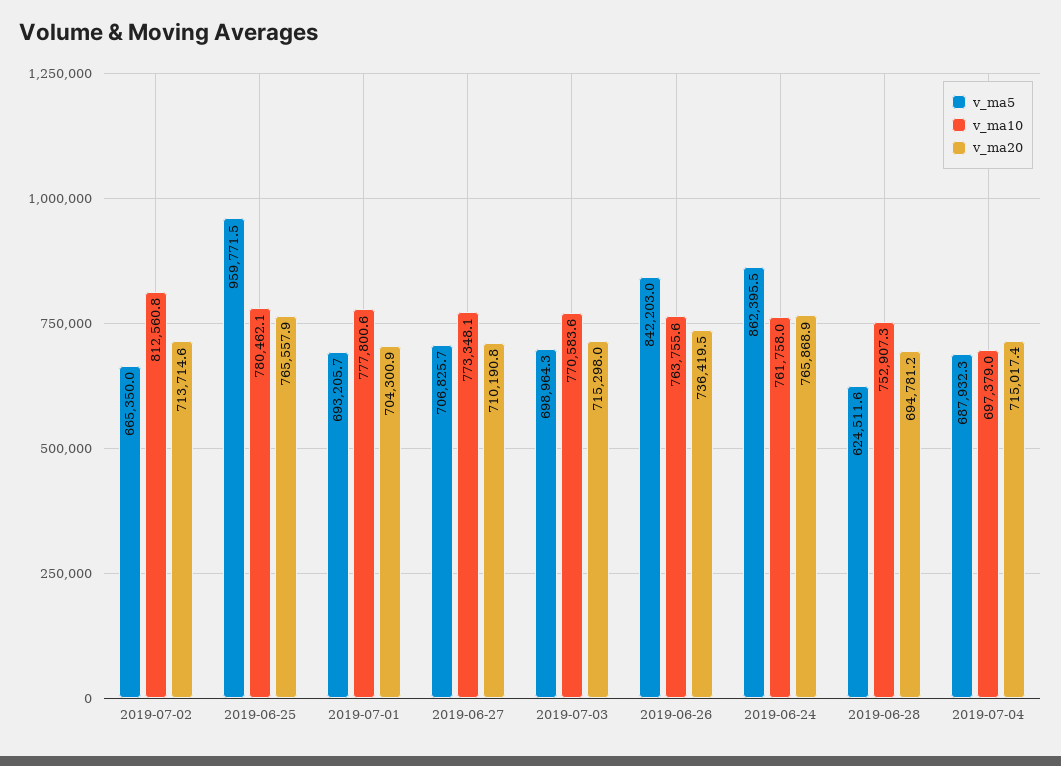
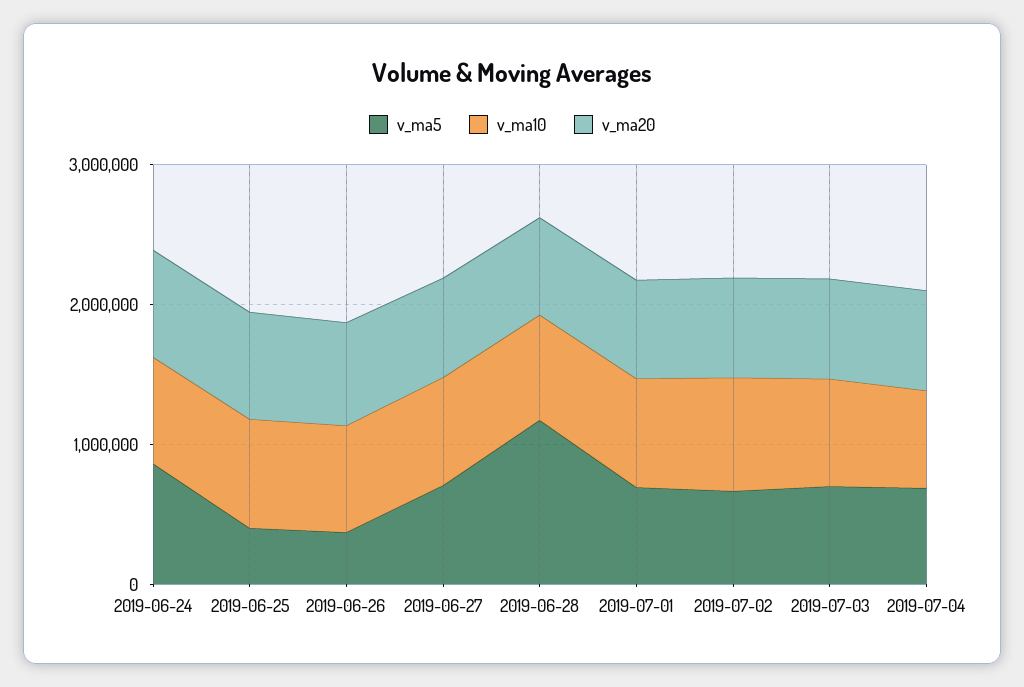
  {
    "v_ma5": {
      "2019-07-02": 665350,
-     "2019-06-25": 959771.5,
+     "2019-06-25": 400000,
      "2019-07-01": 693205.7,
      "2019-06-27": 706825.7,
      "2019-07-03": 698964.3,
-     "2019-06-26": 842203,
+     "2019-06-26": 400000,
      "2019-06-24": 862395.5,
-     "2019-06-28": 624511.6,
+     "2019-06-28": 1200000,
      "2019-07-04": 687932.3
    },
    "v_ma10": {
      "2019-07-02": 812560.8,
      "2019-06-25": 780462.1,
      "2019-07-01": 777800.6,
      "2019-06-27": 773348.1,
      "2019-07-03": 770583.6,
      "2019-06-26": 763755.6,
      "2019-06-24": 761758,
      "2019-06-28": 752907.3,
      "2019-07-04": 697379
    },
    "v_ma20": {
      "2019-07-02": 713714.6,
      "2019-06-25": 765557.9,
      "2019-07-01": 704300.9,
      "2019-06-27": 710190.8,
      "2019-07-03": 715298,
      "2019-06-26": 736419.5,
      "2019-06-24": 765868.9,
      "2019-06-28": 694781.2,
      "2019-07-04": 715017.4
    }
  }

